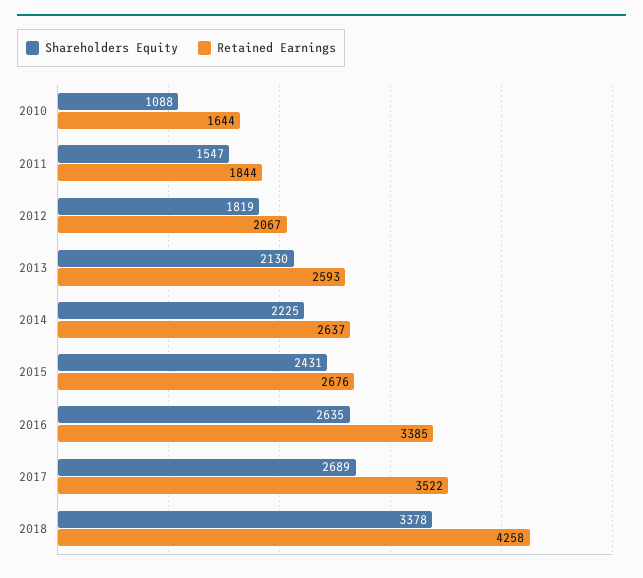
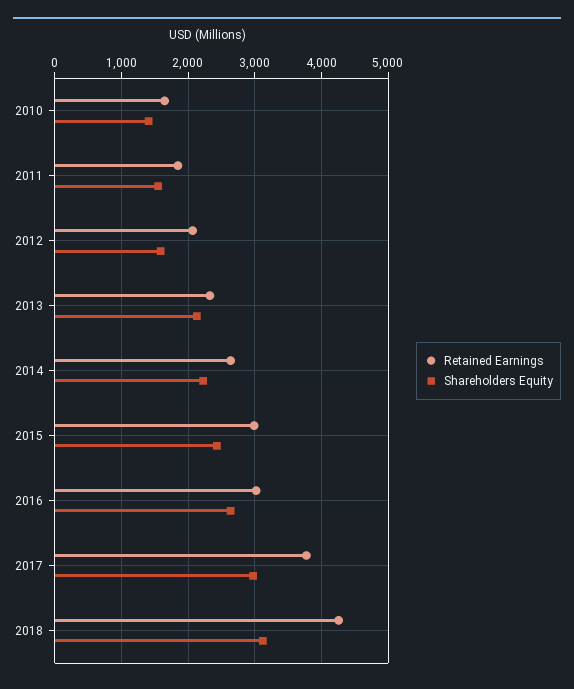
  {
    "Shareholders Equity": {
-     "2010": 1088,
+     "2010": 1400,
      "2011": 1547,
-     "2012": 1819,
+     "2012": 1600,
      "2013": 2130,
      "2014": 2225,
      "2015": 2431,
      "2016": 2635,
-     "2017": 2689,
+     "2017": 3000,
-     "2018": 3378
+     "2018": 3100
    },
    "Retained Earnings": {
      "2010": 1644,
      "2011": 1844,
      "2012": 2067,
-     "2013": 2593,
+     "2013": 2300,
      "2014": 2637,
-     "2015": 2676,
+     "2015": 3000,
-     "2016": 3385,
+     "2016": 3000,
-     "2017": 3522,
+     "2017": 3800,
      "2018": 4258
    }
  }

